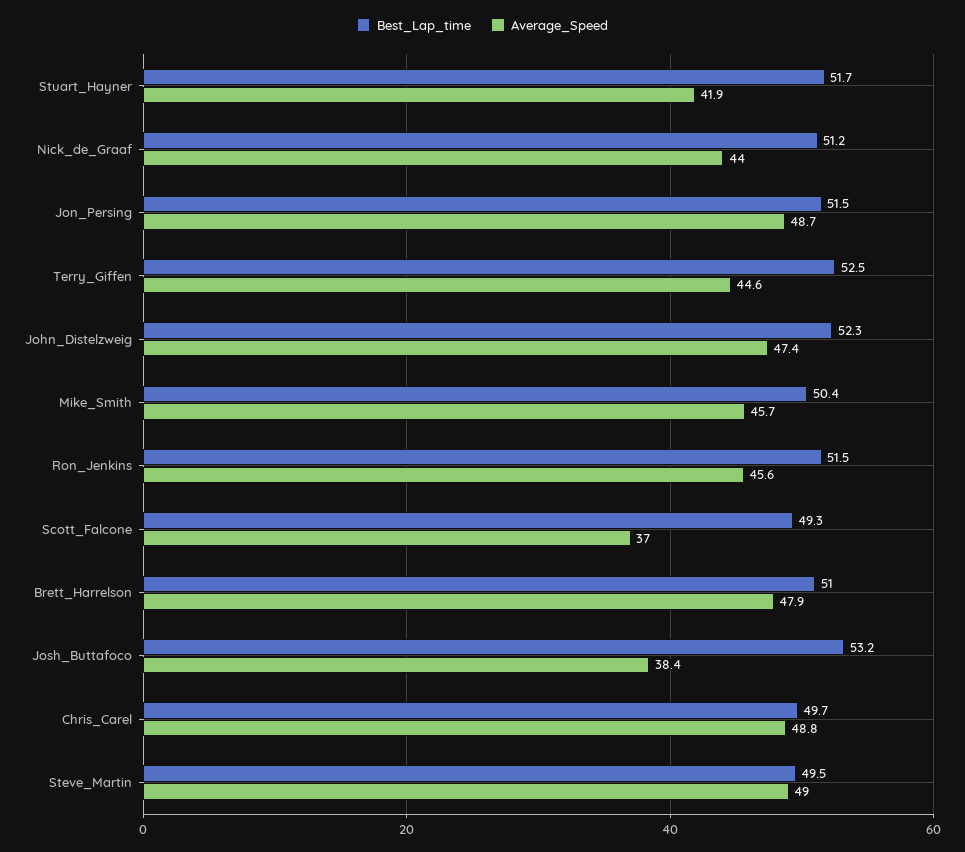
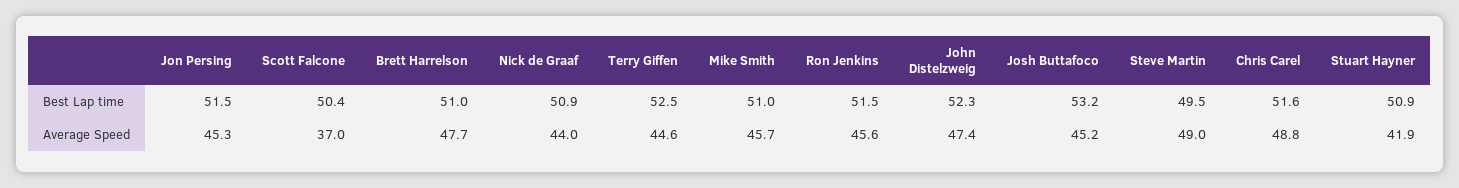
  {
    "Best_Lap_time": {
-     "Stuart_Hayner": 51.7,
+     "Stuart_Hayner": 50.9,
-     "Nick_de_Graaf": 51.2,
+     "Nick_de_Graaf": 50.9,
      "Jon_Persing": 51.5,
      "Terry_Giffen": 52.5,
      "John_Distelzweig": 52.3,
-     "Mike_Smith": 50.4,
+     "Mike_Smith": 51,
      "Ron_Jenkins": 51.5,
-     "Scott_Falcone": 49.3,
+     "Scott_Falcone": 50.4,
      "Brett_Harrelson": 51,
      "Josh_Buttafoco": 53.2,
-     "Chris_Carel": 49.7,
+     "Chris_Carel": 51.6,
      "Steve_Martin": 49.5
    },
    "Average_Speed": {
      "Stuart_Hayner": 41.9,
      "Nick_de_Graaf": 44,
-     "Jon_Persing": 48.7,
+     "Jon_Persing": 45.3,
      "Terry_Giffen": 44.6,
      "John_Distelzweig": 47.4,
      "Mike_Smith": 45.7,
      "Ron_Jenkins": 45.6,
      "Scott_Falcone": 37,
-     "Brett_Harrelson": 47.9,
+     "Brett_Harrelson": 47.7,
-     "Josh_Buttafoco": 38.4,
+     "Josh_Buttafoco": 45.2,
      "Chris_Carel": 48.8,
      "Steve_Martin": 49
    }
  }

